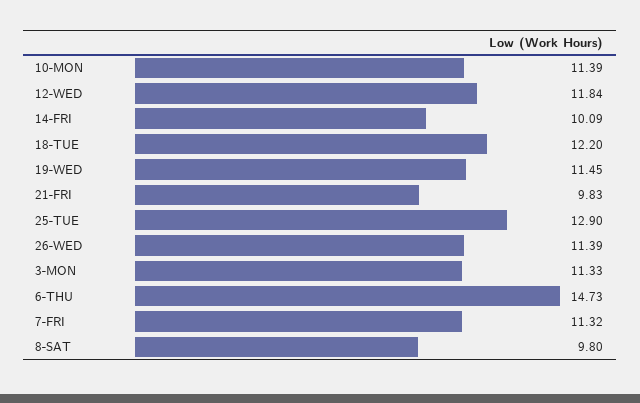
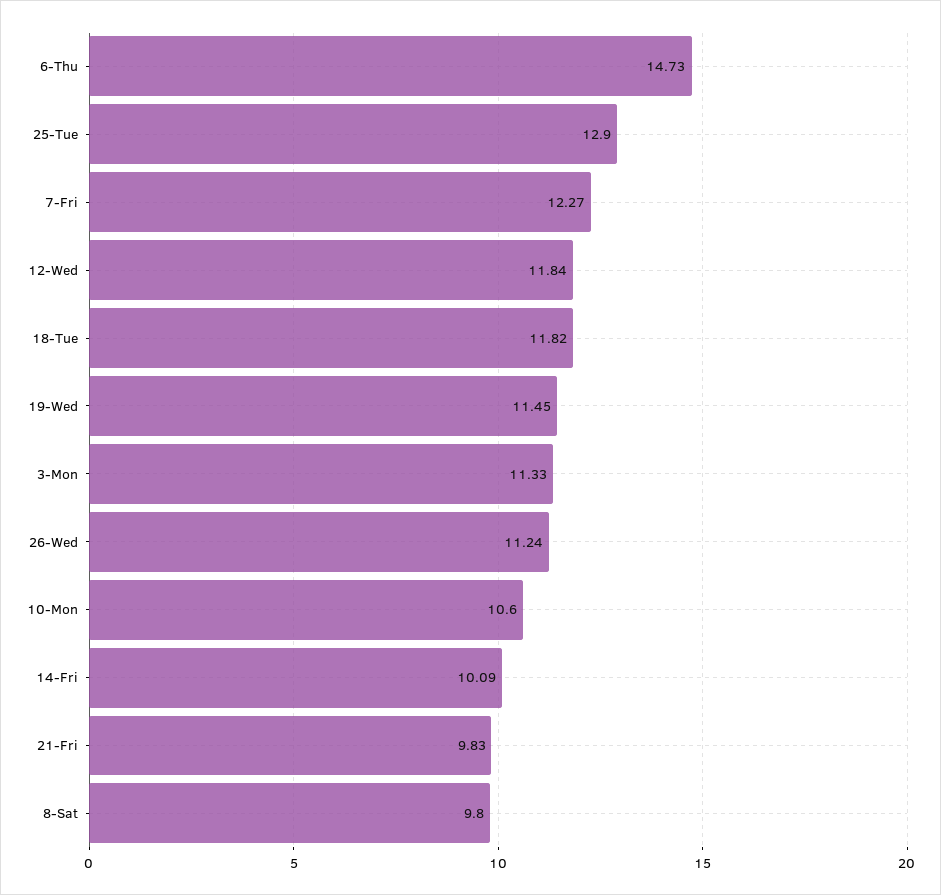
  {
-   "10-MON": 11.39,
+   "10-MON": 10.6,
    "12-WED": 11.84,
    "14-FRI": 10.09,
-   "18-TUE": 12.2,
+   "18-TUE": 11.82,
    "19-WED": 11.45,
    "21-FRI": 9.83,
    "25-TUE": 12.9,
-   "26-WED": 11.39,
+   "26-WED": 11.24,
    "3-MON": 11.33,
    "6-THU": 14.73,
-   "7-FRI": 11.32,
+   "7-FRI": 12.27,
    "8-SAT": 9.8
  }

